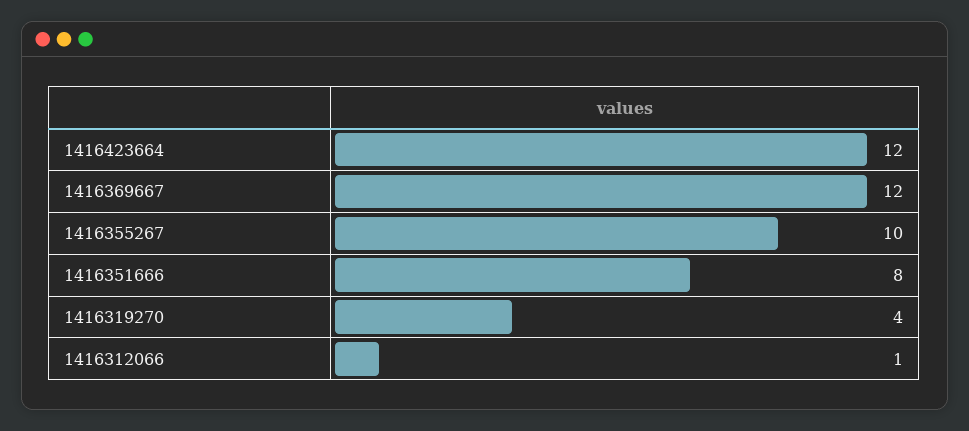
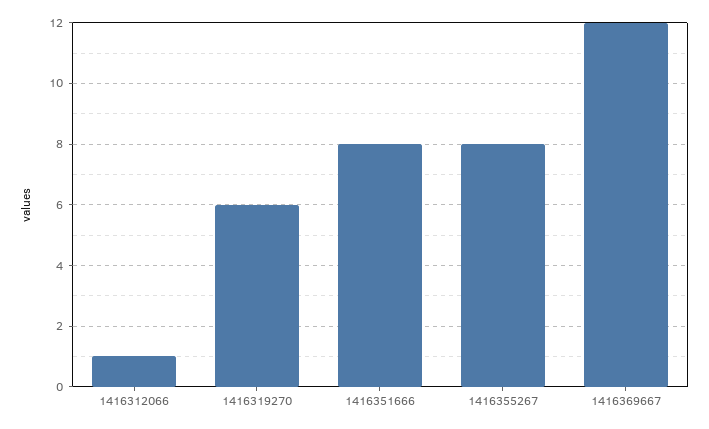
  {
-   "1416423664": 12,
    "1416369667": 12,
-   "1416355267": 10,
+   "1416355267": 8,
    "1416351666": 8,
-   "1416319270": 4,
+   "1416319270": 6,
    "1416312066": 1
  }

